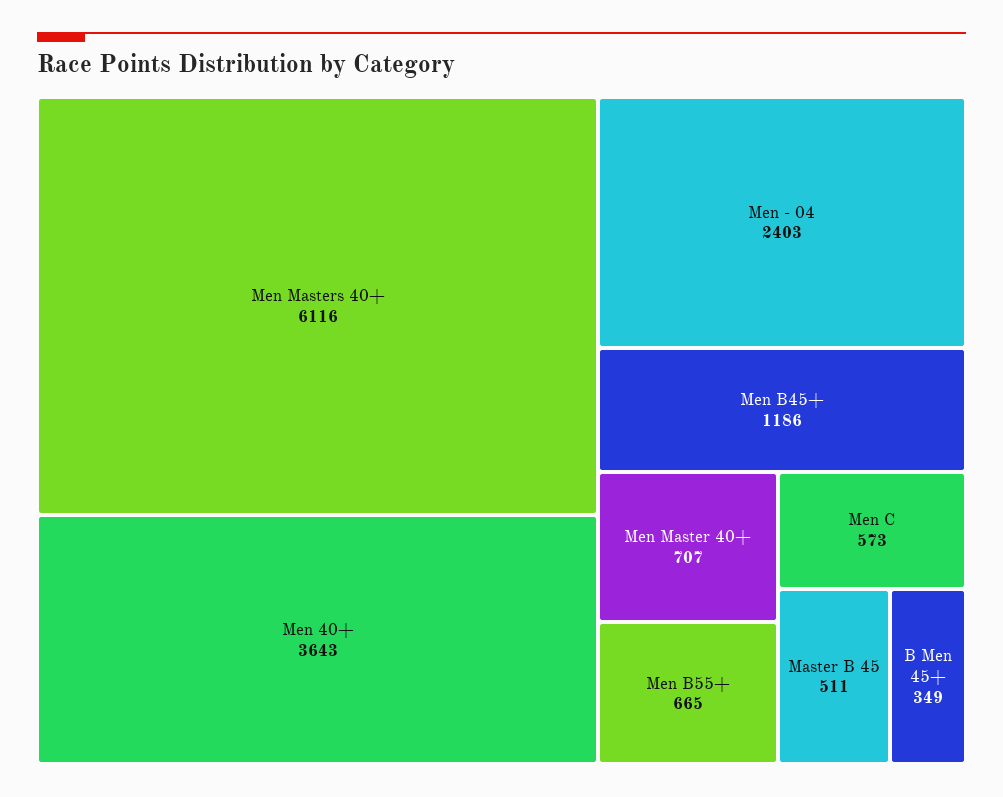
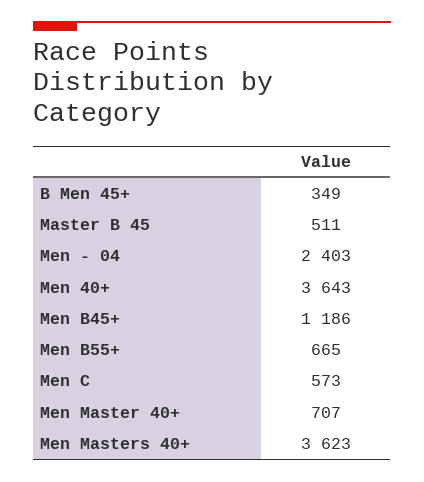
  {
-   "Men Masters 40+": 6116,
+   "Men Masters 40+": 3623,
    "Men 40+": 3643,
    "Men - 04": 2403,
    "Men B45+": 1186,
    "Men Master 40+": 707,
    "Men B55+": 665,
    "Men C": 573,
    "Master B 45": 511,
    "B Men 45+": 349
  }

